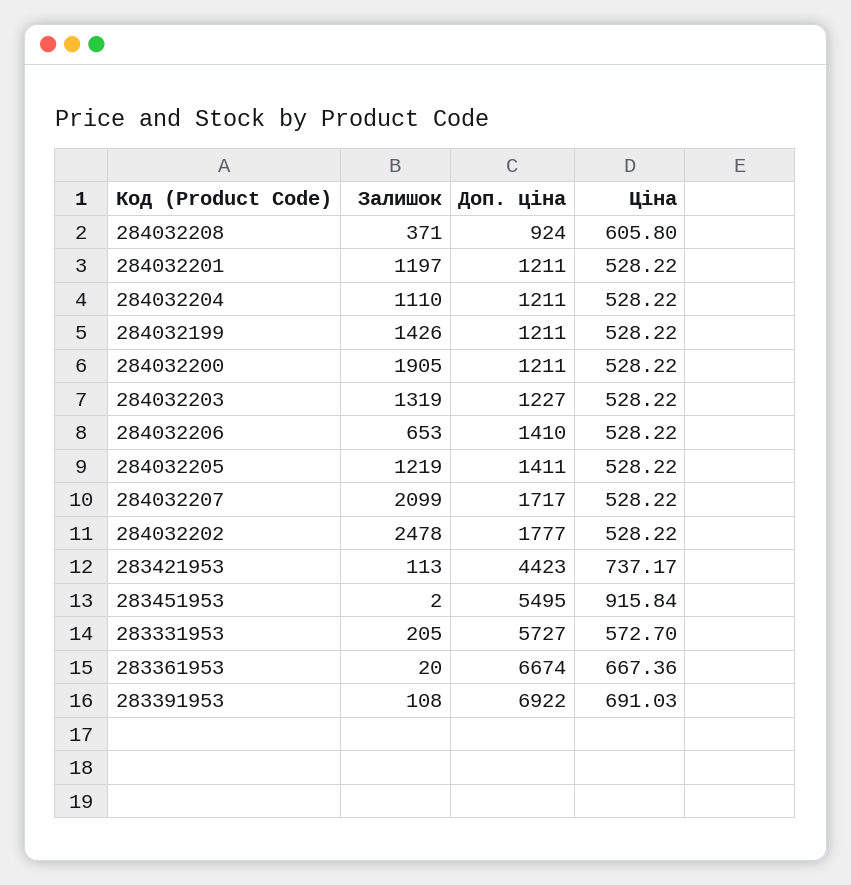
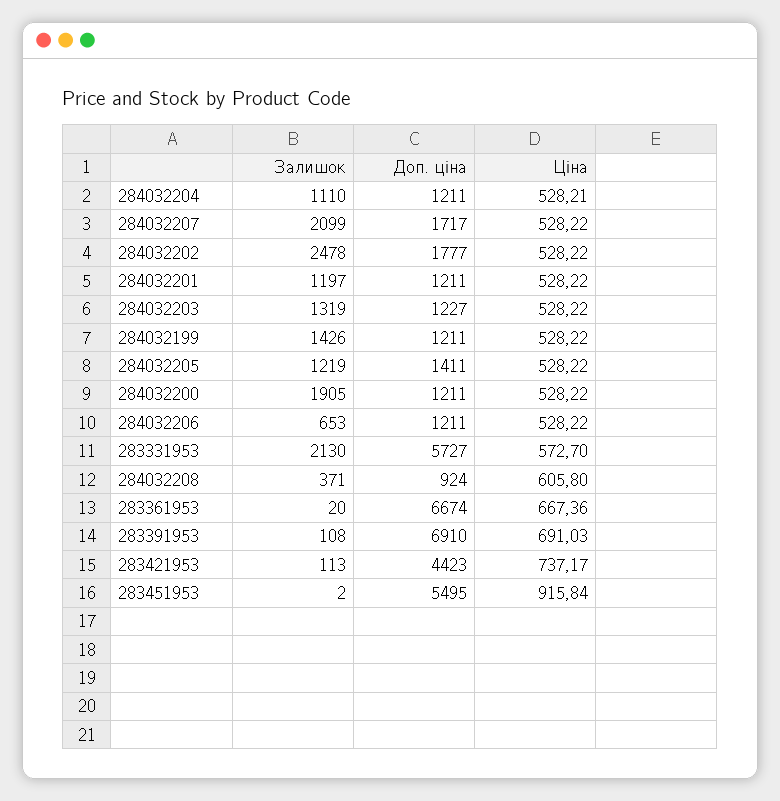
  {
    "Залишок": {
      "284032208": 371,
      "284032201": 1197,
      "284032204": 1110,
      "284032199": 1426,
      "284032200": 1905,
      "284032203": 1319,
      "284032206": 653,
      "284032205": 1219,
      "284032207": 2099,
      "284032202": 2478,
      "283421953": 113,
      "283451953": 2,
-     "283331953": 205,
+     "283331953": 2130,
      "283361953": 20,
      "283391953": 108
    },
    "Доп. ціна": {
      "284032208": 924,
      "284032201": 1211,
      "284032204": 1211,
      "284032199": 1211,
      "284032200": 1211,
      "284032203": 1227,
-     "284032206": 1410,
+     "284032206": 1211,
      "284032205": 1411,
      "284032207": 1717,
      "284032202": 1777,
      "283421953": 4423,
      "283451953": 5495,
      "283331953": 5727,
      "283361953": 6674,
-     "283391953": 6922
+     "283391953": 6910
    },
    "Ціна": {
      "284032208": 605.8,
      "284032201": 528.22,
-     "284032204": 528.22,
+     "284032204": 528.21,
      "284032199": 528.22,
      "284032200": 528.22,
      "284032203": 528.22,
      "284032206": 528.22,
      "284032205": 528.22,
      "284032207": 528.22,
      "284032202": 528.22,
      "283421953": 737.17,
      "283451953": 915.84,
      "283331953": 572.7,
      "283361953": 667.36,
      "283391953": 691.03
    }
  }

